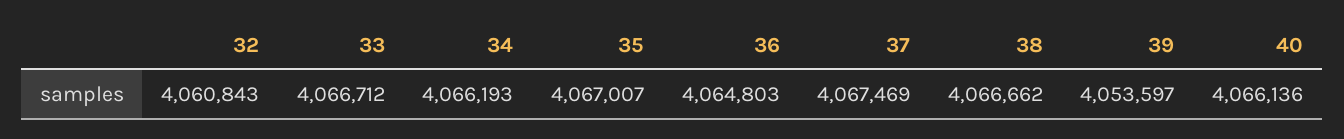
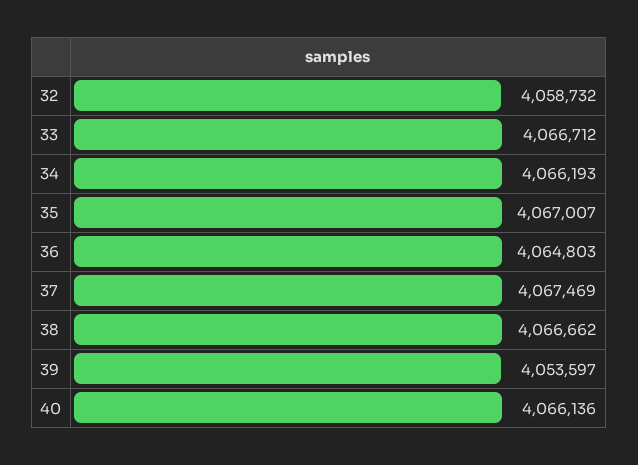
  {
-   "32": 4060843,
+   "32": 4058732,
    "33": 4066712,
    "34": 4066193,
    "35": 4067007,
    "36": 4064803,
    "37": 4067469,
    "38": 4066662,
    "39": 4053597,
    "40": 4066136
  }

